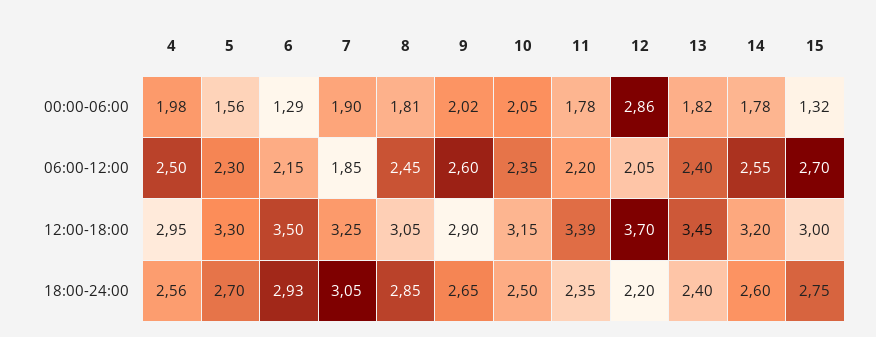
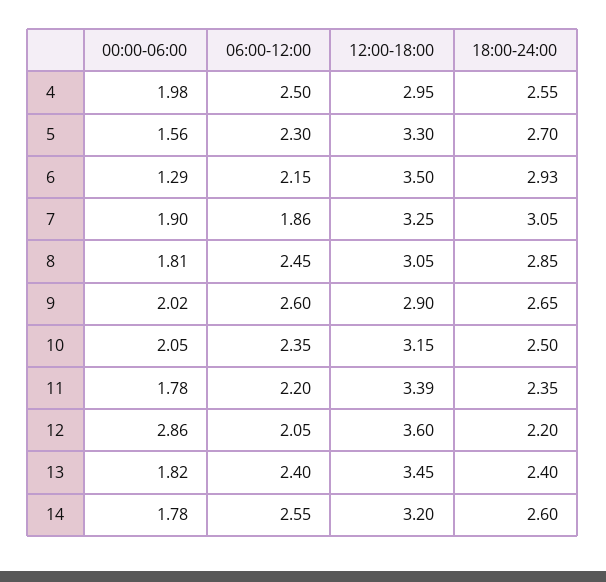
  {
    "4": {
      "00:00-06:00": 1.98,
      "06:00-12:00": 2.5,
      "12:00-18:00": 2.95,
-     "18:00-24:00": 2.56
+     "18:00-24:00": 2.55
    },
    "5": {
      "00:00-06:00": 1.56,
      "06:00-12:00": 2.3,
      "12:00-18:00": 3.3,
      "18:00-24:00": 2.7
    },
    "6": {
      "00:00-06:00": 1.29,
      "06:00-12:00": 2.15,
      "12:00-18:00": 3.5,
      "18:00-24:00": 2.93
    },
    "7": {
      "00:00-06:00": 1.9,
-     "06:00-12:00": 1.85,
+     "06:00-12:00": 1.86,
      "12:00-18:00": 3.25,
      "18:00-24:00": 3.05
    },
    "8": {
      "00:00-06:00": 1.81,
      "06:00-12:00": 2.45,
      "12:00-18:00": 3.05,
      "18:00-24:00": 2.85
    },
    "9": {
      "00:00-06:00": 2.02,
      "06:00-12:00": 2.6,
      "12:00-18:00": 2.9,
      "18:00-24:00": 2.65
    },
    "10": {
      "00:00-06:00": 2.05,
      "06:00-12:00": 2.35,
      "12:00-18:00": 3.15,
      "18:00-24:00": 2.5
    },
    "11": {
      "00:00-06:00": 1.78,
      "06:00-12:00": 2.2,
      "12:00-18:00": 3.39,
      "18:00-24:00": 2.35
    },
    "12": {
      "00:00-06:00": 2.86,
      "06:00-12:00": 2.05,
-     "12:00-18:00": 3.7,
+     "12:00-18:00": 3.6,
      "18:00-24:00": 2.2
    },
    "13": {
      "00:00-06:00": 1.82,
      "06:00-12:00": 2.4,
      "12:00-18:00": 3.45,
      "18:00-24:00": 2.4
    },
    "14": {
      "00:00-06:00": 1.78,
      "06:00-12:00": 2.55,
      "12:00-18:00": 3.2,
      "18:00-24:00": 2.6
-   },
+   }
-   "15": {
-     "00:00-06:00": 1.32,
-     "06:00-12:00": 2.7,
-     "12:00-18:00": 3,
-     "18:00-24:00": 2.75
-   }
  }

